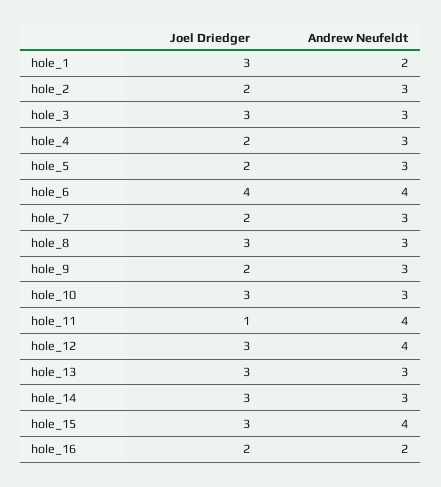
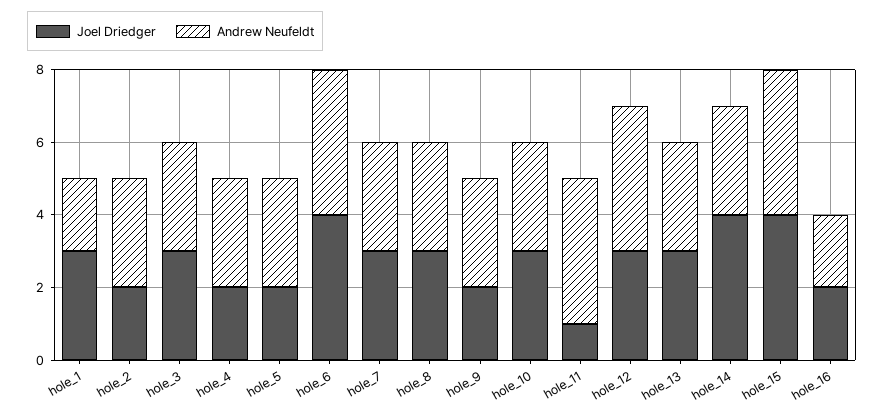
  {
    "Joel Driedger": {
      "hole_1": 3,
      "hole_2": 2,
      "hole_3": 3,
      "hole_4": 2,
      "hole_5": 2,
      "hole_6": 4,
-     "hole_7": 2,
+     "hole_7": 3,
      "hole_8": 3,
      "hole_9": 2,
      "hole_10": 3,
      "hole_11": 1,
      "hole_12": 3,
      "hole_13": 3,
-     "hole_14": 3,
+     "hole_14": 4,
-     "hole_15": 3,
+     "hole_15": 4,
      "hole_16": 2
    },
    "Andrew Neufeldt": {
      "hole_1": 2,
      "hole_2": 3,
      "hole_3": 3,
      "hole_4": 3,
      "hole_5": 3,
      "hole_6": 4,
      "hole_7": 3,
      "hole_8": 3,
      "hole_9": 3,
      "hole_10": 3,
      "hole_11": 4,
      "hole_12": 4,
      "hole_13": 3,
      "hole_14": 3,
      "hole_15": 4,
      "hole_16": 2
    }
  }

